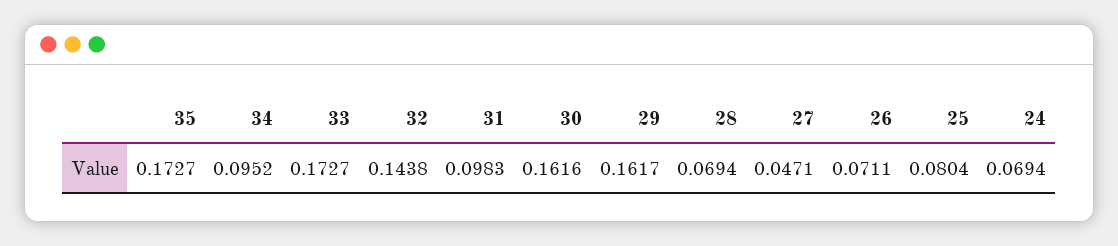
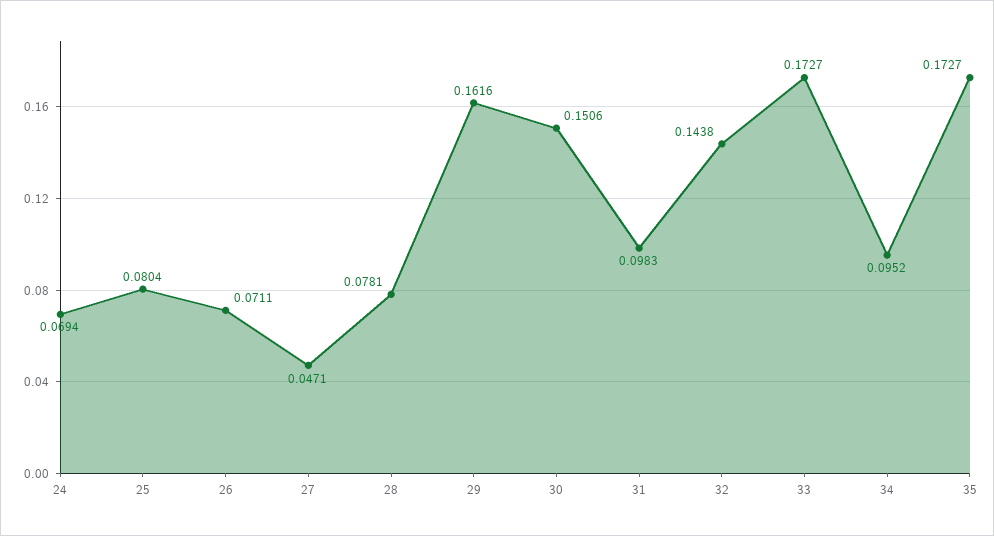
  {
    "35": 0.1727,
    "34": 0.0952,
    "33": 0.1727,
    "32": 0.1438,
    "31": 0.0983,
-   "30": 0.1616,
+   "30": 0.1506,
-   "29": 0.1617,
+   "29": 0.1616,
-   "28": 0.0694,
+   "28": 0.0781,
    "27": 0.0471,
    "26": 0.0711,
    "25": 0.0804,
    "24": 0.0694
  }

